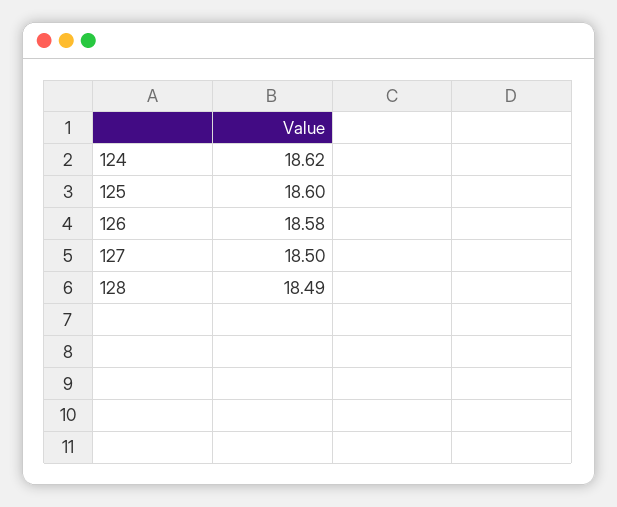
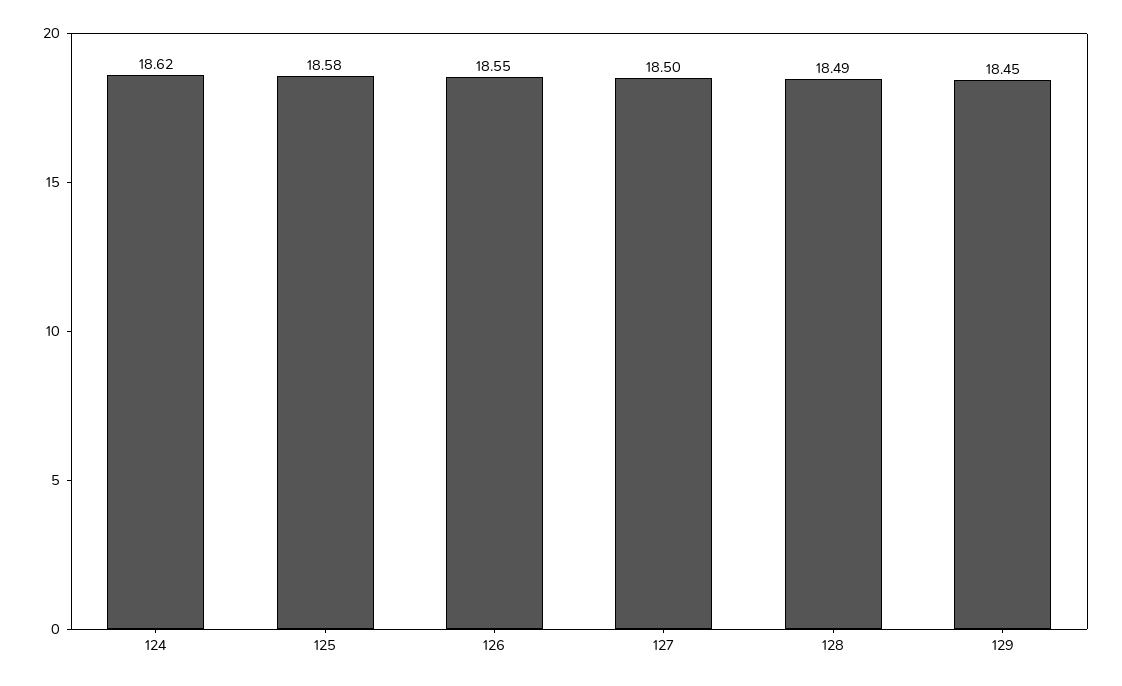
  {
    "124": 18.62,
-   "125": 18.6,
+   "125": 18.58,
-   "126": 18.58,
+   "126": 18.55,
    "127": 18.5,
-   "128": 18.49
+   "128": 18.49,
+   "129": 18.45
  }

